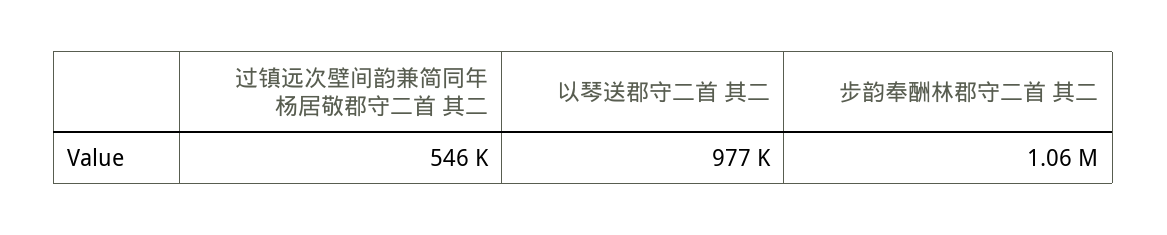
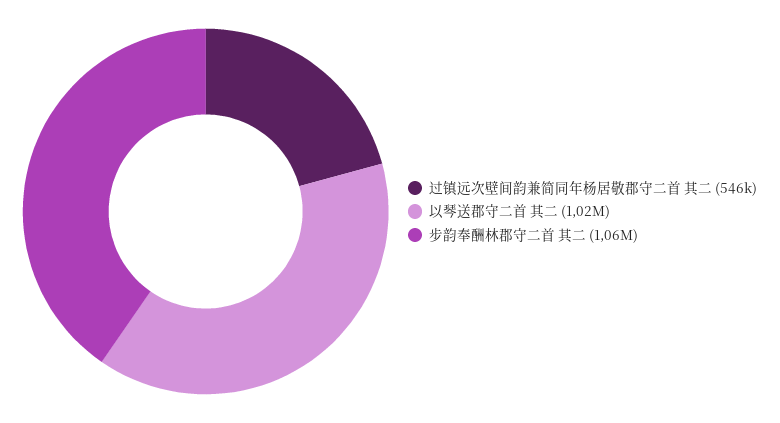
  {
    "过镇远次壁间韵兼简同年杨居敬郡守二首 其二": 546000,
-   "以琴送郡守二首 其二": 977000,
+   "以琴送郡守二首 其二": 1020000,
    "步韵奉酬林郡守二首 其二": 1060000
  }

